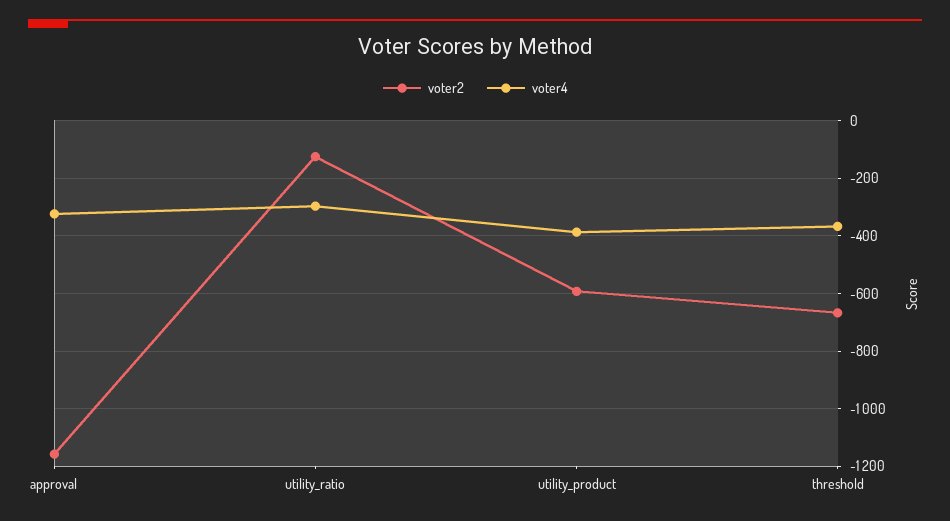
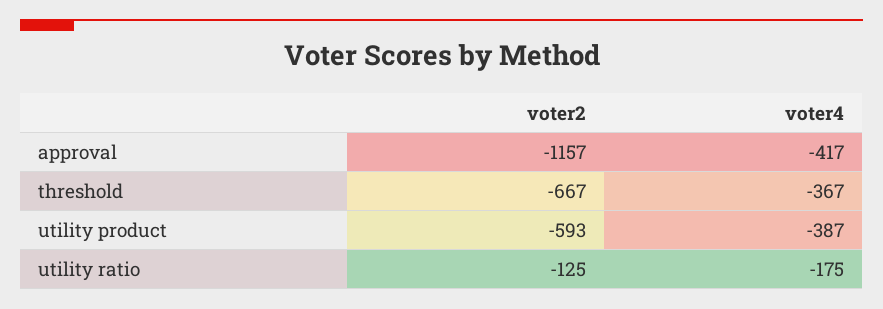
  {
    "voter2": {
      "approval": -1157,
      "utility_ratio": -125,
      "utility_product": -593,
      "threshold": -667
    },
    "voter4": {
-     "approval": -325,
+     "approval": -417,
-     "utility_ratio": -300,
+     "utility_ratio": -175,
      "utility_product": -387,
      "threshold": -367
    }
  }

